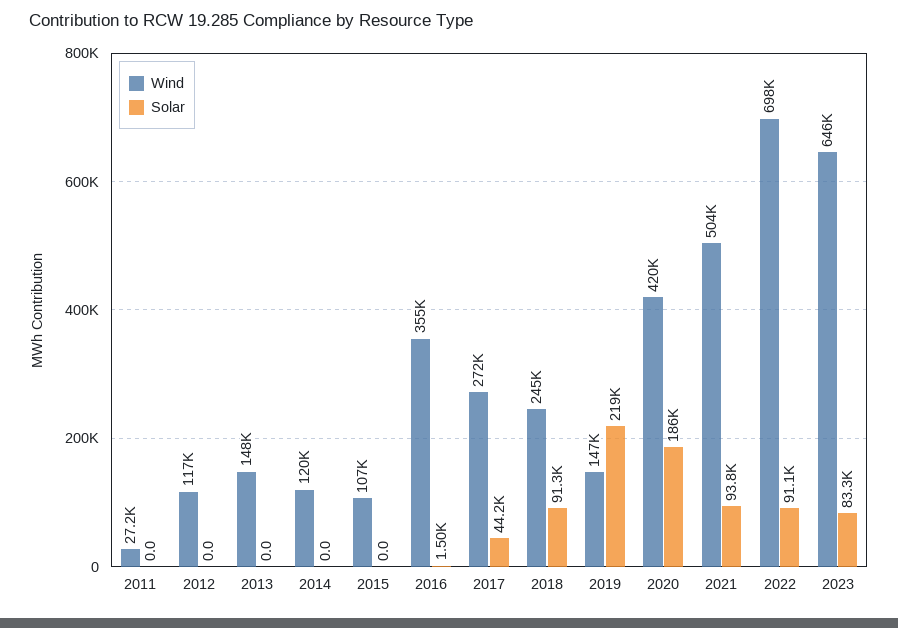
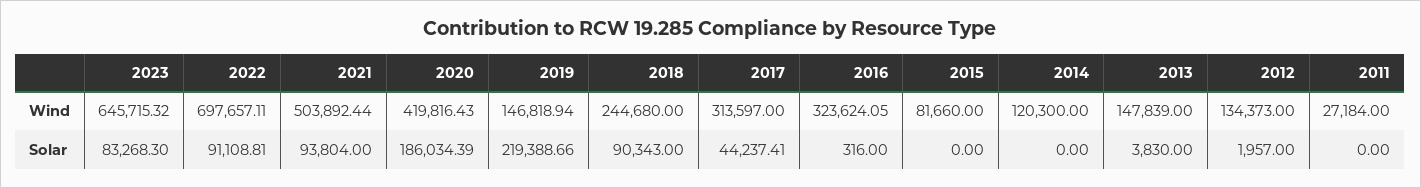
  {
    "Wind": {
      "2011": 27184,
-     "2012": 117000,
+     "2012": 134373,
      "2013": 147839,
      "2014": 120300,
-     "2015": 107000,
+     "2015": 81660,
-     "2016": 355000,
+     "2016": 323624.05,
-     "2017": 272000,
+     "2017": 313597,
      "2018": 244680,
      "2019": 146818.94,
      "2020": 419816.43,
      "2021": 503892.44,
      "2022": 697657.11,
      "2023": 645715.32
    },
    "Solar": {
      "2011": 0,
-     "2012": 0,
+     "2012": 1957,
-     "2013": 0,
+     "2013": 3830,
      "2014": 0,
      "2015": 0,
-     "2016": 1500,
+     "2016": 316,
      "2017": 44237.41,
-     "2018": 91300,
+     "2018": 90343,
      "2019": 219388.66,
      "2020": 186034.39,
      "2021": 93804,
      "2022": 91108.81,
      "2023": 83268.3
    }
  }

